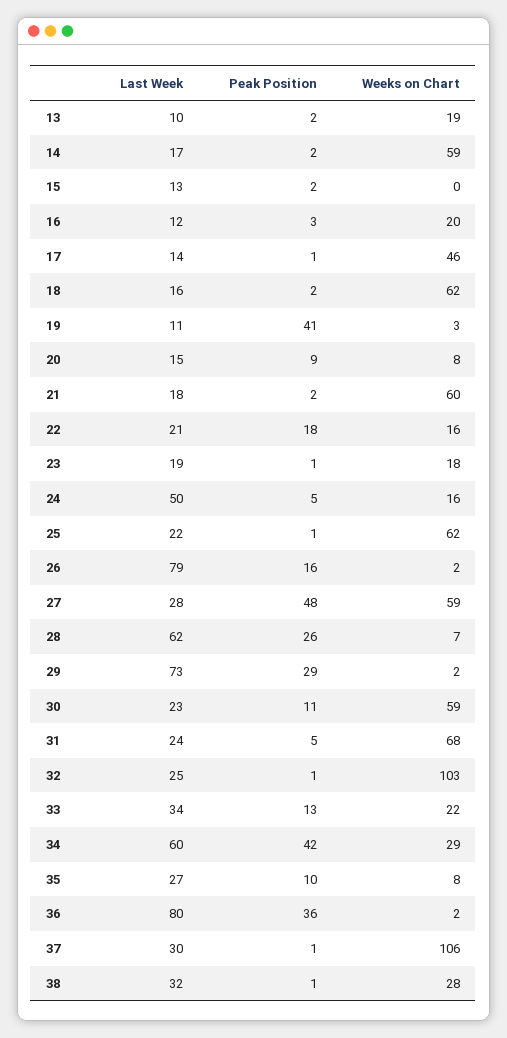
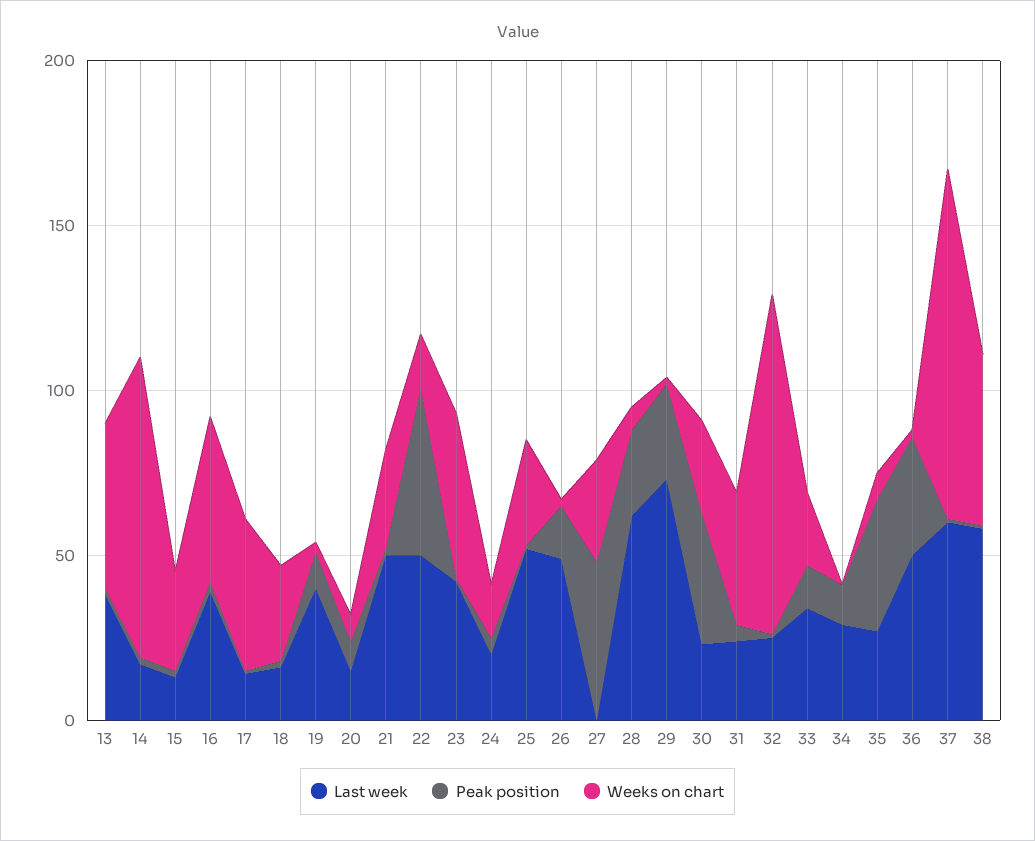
  {
    "Last Week": {
-     "13": 10,
+     "13": 40,
      "14": 17,
      "15": 13,
-     "16": 12,
+     "16": 40,
      "17": 14,
      "18": 16,
-     "19": 11,
+     "19": 40,
      "20": 15,
-     "21": 18,
+     "21": 50,
-     "22": 21,
+     "22": 50,
-     "23": 19,
+     "23": 40,
-     "24": 50,
+     "24": 20,
-     "25": 22,
+     "25": 50,
-     "26": 79,
+     "26": 50,
-     "27": 28,
+     "27": 0,
      "28": 62,
      "29": 73,
      "30": 23,
      "31": 24,
      "32": 25,
      "33": 34,
-     "34": 60,
+     "34": 30,
      "35": 27,
-     "36": 80,
+     "36": 50,
-     "37": 30,
+     "37": 60,
-     "38": 32
+     "38": 60
    },
    "Peak Position": {
      "13": 2,
      "14": 2,
      "15": 2,
      "16": 3,
      "17": 1,
      "18": 2,
-     "19": 41,
+     "19": 10,
      "20": 9,
      "21": 2,
-     "22": 18,
+     "22": 50,
      "23": 1,
      "24": 5,
      "25": 1,
      "26": 16,
      "27": 48,
      "28": 26,
      "29": 29,
-     "30": 11,
+     "30": 40,
      "31": 5,
      "32": 1,
      "33": 13,
-     "34": 42,
+     "34": 10,
-     "35": 10,
+     "35": 40,
      "36": 36,
      "37": 1,
      "38": 1
    },
    "Weeks on Chart": {
-     "13": 19,
+     "13": 50,
-     "14": 59,
+     "14": 90,
-     "15": 0,
+     "15": 30,
-     "16": 20,
+     "16": 50,
      "17": 46,
-     "18": 62,
+     "18": 30,
      "19": 3,
      "20": 8,
-     "21": 60,
+     "21": 30,
      "22": 16,
-     "23": 18,
+     "23": 50,
      "24": 16,
-     "25": 62,
+     "25": 30,
      "26": 2,
-     "27": 59,
+     "27": 30,
      "28": 7,
      "29": 2,
-     "30": 59,
+     "30": 30,
-     "31": 68,
+     "31": 40,
      "32": 103,
      "33": 22,
-     "34": 29,
+     "34": 0,
      "35": 8,
      "36": 2,
      "37": 106,
-     "38": 28
+     "38": 50
    }
  }

